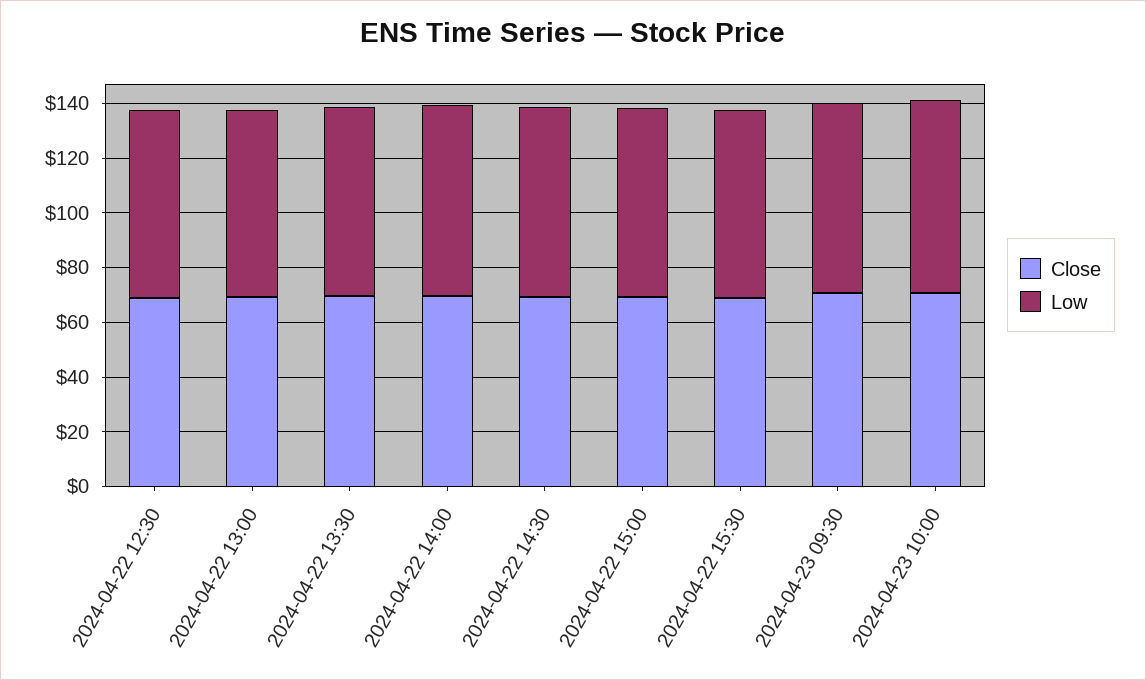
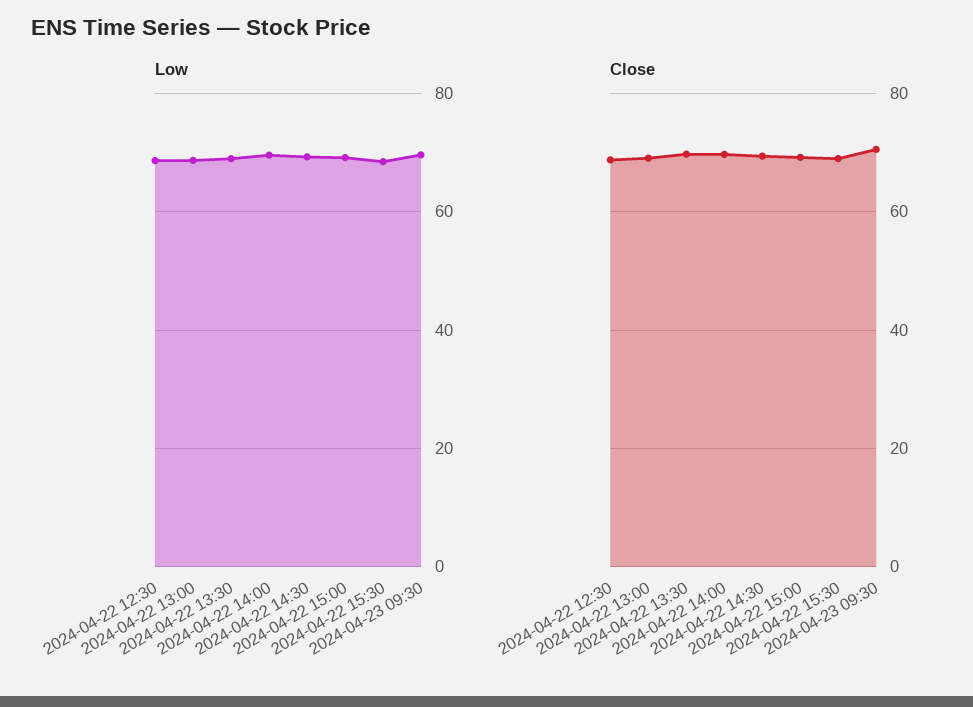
  {
    "Close": {
      "2024-04-22 12:30": 68,
      "2024-04-22 13:00": 70,
      "2024-04-22 13:30": 70,
      "2024-04-22 14:00": 70,
      "2024-04-22 14:30": 70,
      "2024-04-22 15:00": 70,
      "2024-04-22 15:30": 70,
-     "2024-04-23 09:30": 70,
+     "2024-04-23 09:30": 70
-     "2024-04-23 10:00": 70
    },
    "Low": {
      "2024-04-22 12:30": 68,
      "2024-04-22 13:00": 68,
      "2024-04-22 13:30": 70,
      "2024-04-22 14:00": 70,
      "2024-04-22 14:30": 70,
      "2024-04-22 15:00": 70,
      "2024-04-22 15:30": 68,
-     "2024-04-23 09:30": 70,
+     "2024-04-23 09:30": 70
-     "2024-04-23 10:00": 70
    }
  }

